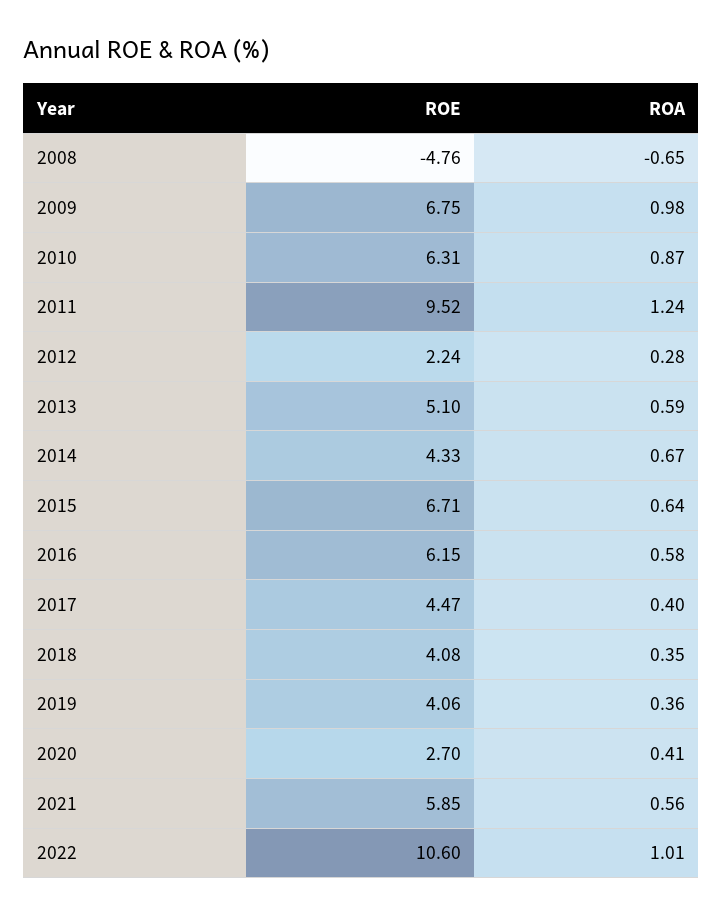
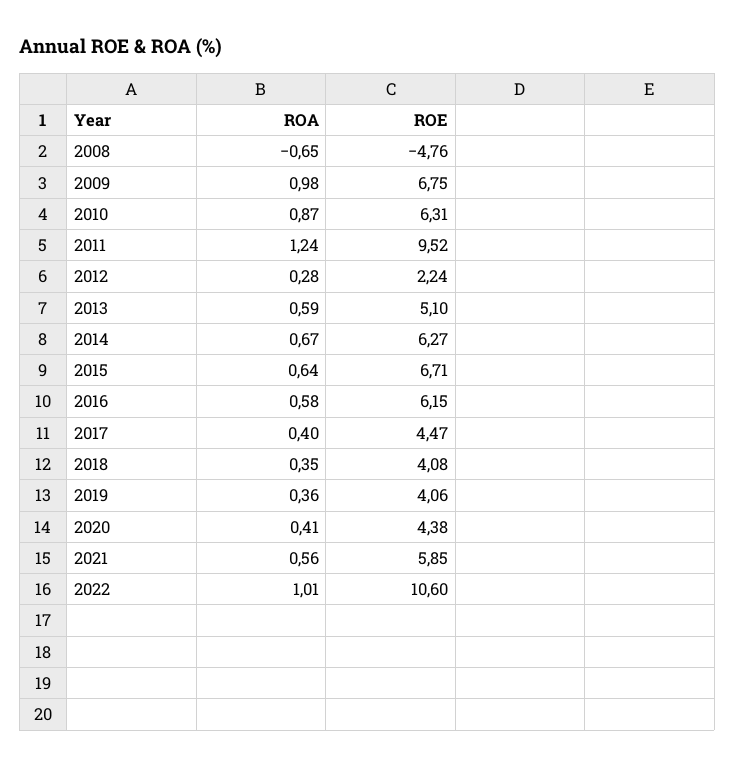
  {
    "ROE": {
      "2008": -4.76,
      "2009": 6.75,
      "2010": 6.31,
      "2011": 9.52,
      "2012": 2.24,
      "2013": 5.1,
-     "2014": 4.33,
+     "2014": 6.27,
      "2015": 6.71,
      "2016": 6.15,
      "2017": 4.47,
      "2018": 4.08,
      "2019": 4.06,
-     "2020": 2.7,
+     "2020": 4.38,
      "2021": 5.85,
      "2022": 10.6
    },
    "ROA": {
      "2008": -0.65,
      "2009": 0.98,
      "2010": 0.87,
      "2011": 1.24,
      "2012": 0.28,
      "2013": 0.59,
      "2014": 0.67,
      "2015": 0.64,
      "2016": 0.58,
      "2017": 0.4,
      "2018": 0.35,
      "2019": 0.36,
      "2020": 0.41,
      "2021": 0.56,
      "2022": 1.01
    }
  }

